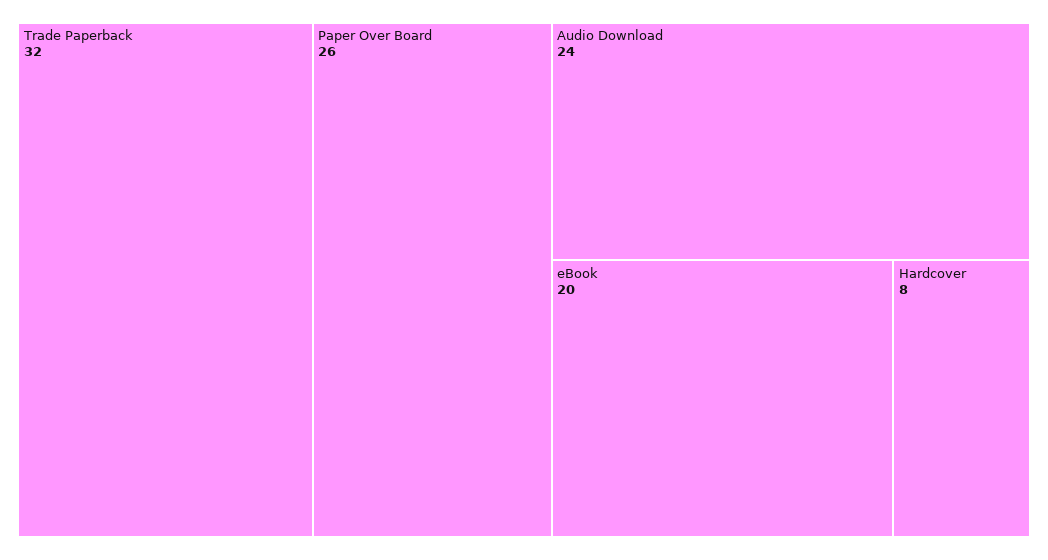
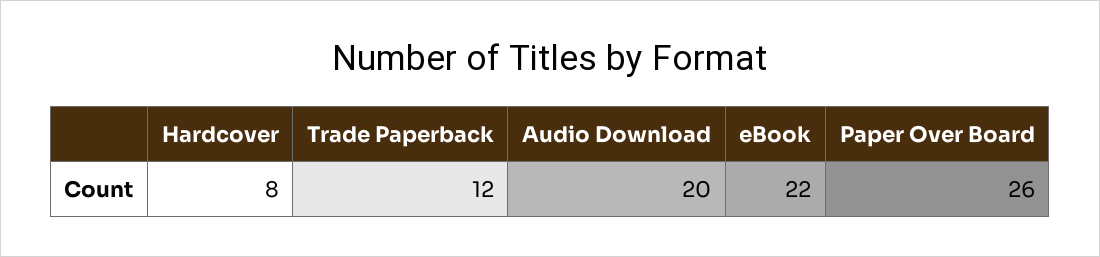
  {
-   "Trade Paperback": 32,
+   "Trade Paperback": 12,
    "Paper Over Board": 26,
-   "Audio Download": 24,
+   "Audio Download": 20,
-   "eBook": 20,
+   "eBook": 22,
    "Hardcover": 8
  }

